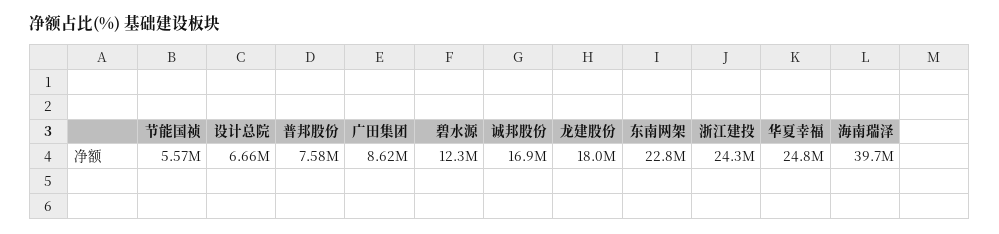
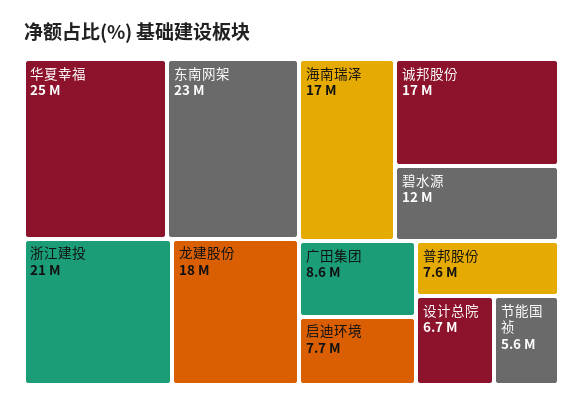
  {
    "节能国祯": 5570000,
    "设计总院": 6660000,
    "普邦股份": 7580000,
    "广田集团": 8620000,
    "碧水源": 12300000,
    "诚邦股份": 16900000,
    "龙建股份": 18000000,
    "东南网架": 22800000,
-   "浙江建投": 24300000,
+   "浙江建投": 21000000,
    "华夏幸福": 24800000,
-   "海南瑞泽": 39700000
+   "海南瑞泽": 17000000,
+   "启迪环境": 7700000
  }

